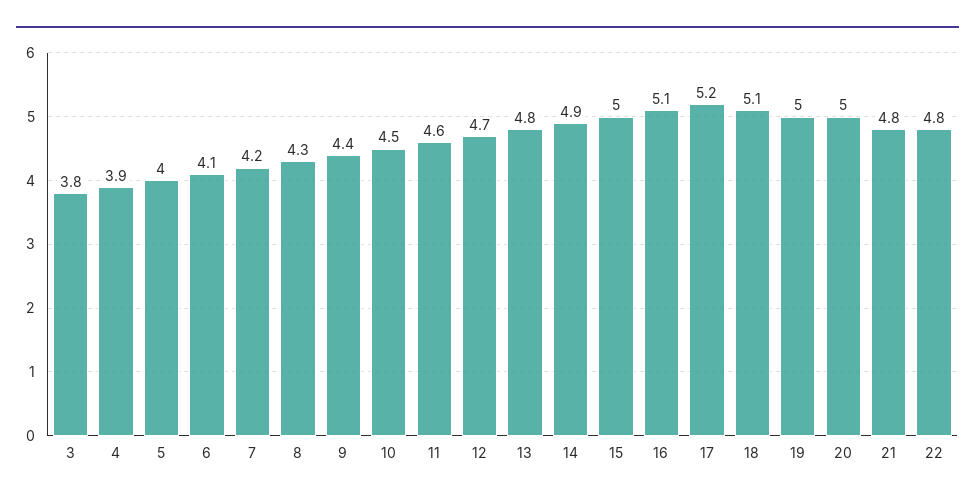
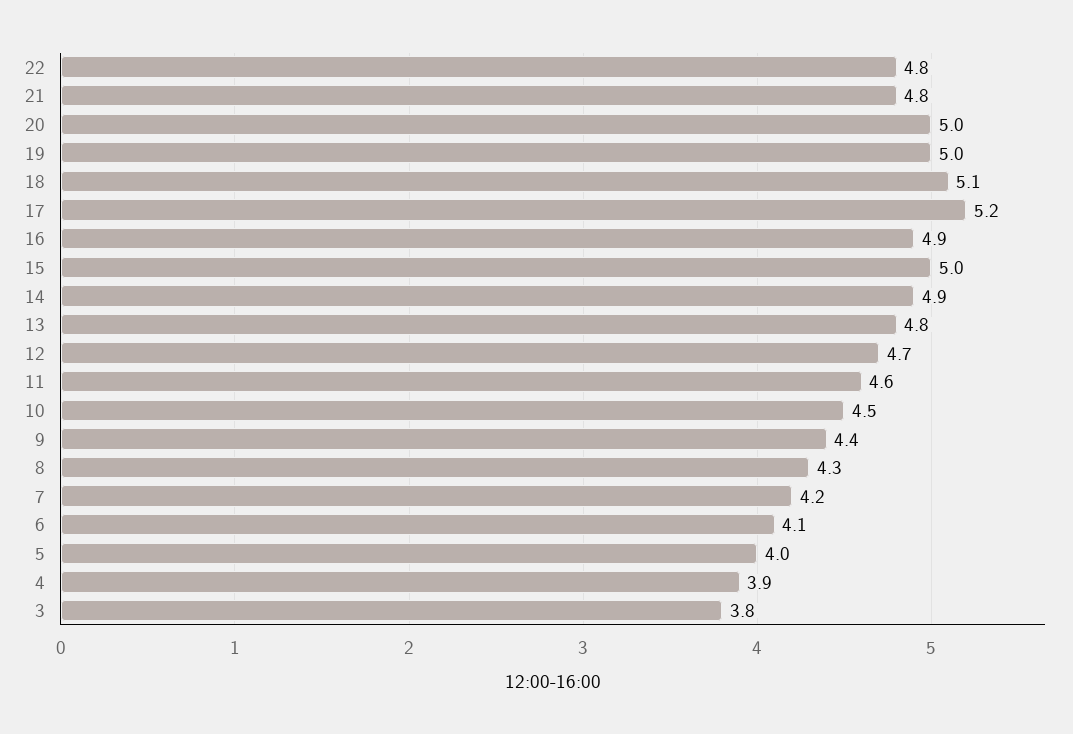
  {
    "3": 3.8,
    "4": 3.9,
    "5": 4,
    "6": 4.1,
    "7": 4.2,
    "8": 4.3,
    "9": 4.4,
    "10": 4.5,
    "11": 4.6,
    "12": 4.7,
    "13": 4.8,
    "14": 4.9,
    "15": 5,
-   "16": 5.1,
+   "16": 4.9,
    "17": 5.2,
    "18": 5.1,
    "19": 5,
    "20": 5,
    "21": 4.8,
    "22": 4.8
  }

